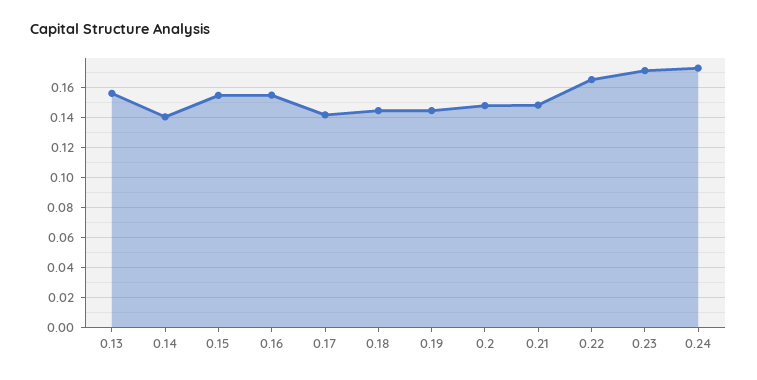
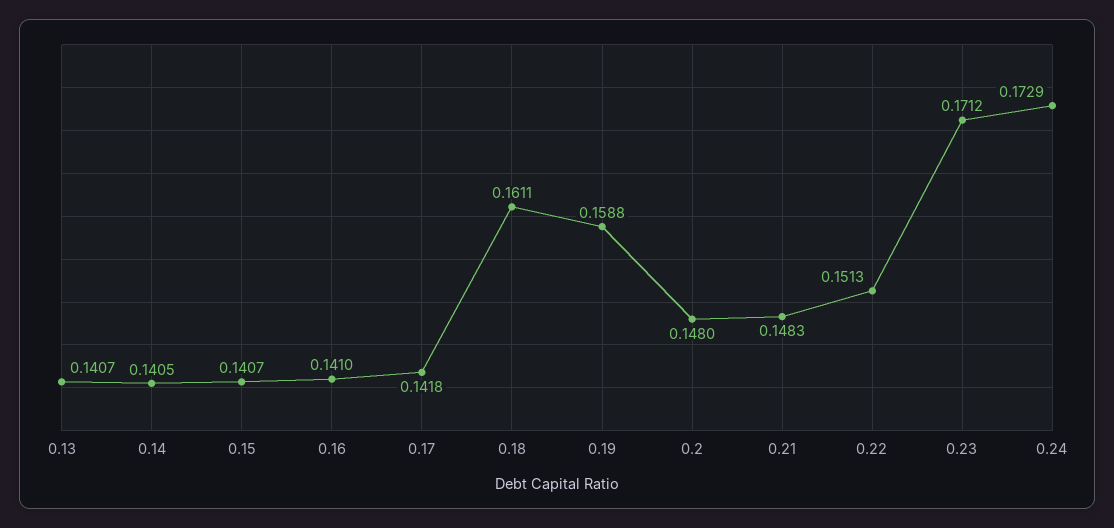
  {
-   "0.13": 0.155,
+   "0.13": 0.1407,
    "0.14": 0.1405,
-   "0.15": 0.155,
+   "0.15": 0.1407,
-   "0.16": 0.155,
+   "0.16": 0.141,
    "0.17": 0.1418,
-   "0.18": 0.145,
+   "0.18": 0.1611,
-   "0.19": 0.145,
+   "0.19": 0.1588,
    "0.2": 0.148,
    "0.21": 0.1483,
-   "0.22": 0.165,
+   "0.22": 0.1513,
    "0.23": 0.1712,
    "0.24": 0.1729
  }

